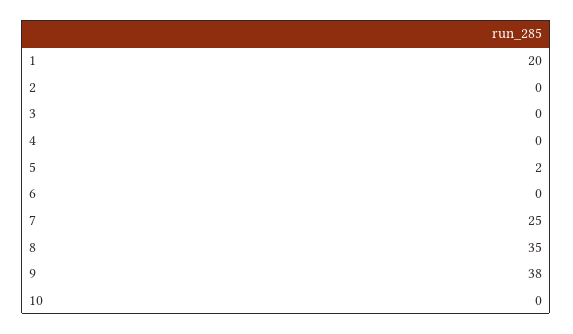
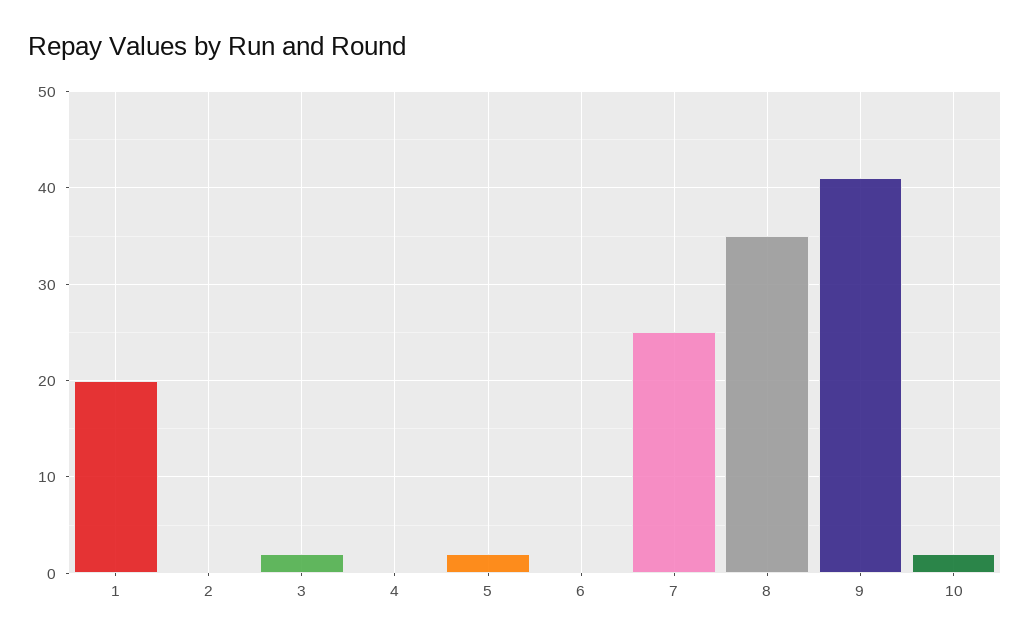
  {
    "1": 20,
    "2": 0,
-   "3": 0,
+   "3": 2,
    "4": 0,
    "5": 2,
    "6": 0,
    "7": 25,
    "8": 35,
-   "9": 38,
+   "9": 41,
-   "10": 0
+   "10": 2
  }

